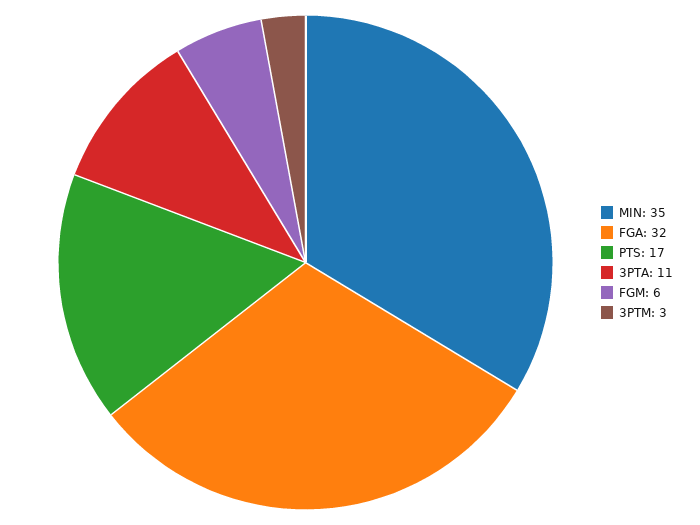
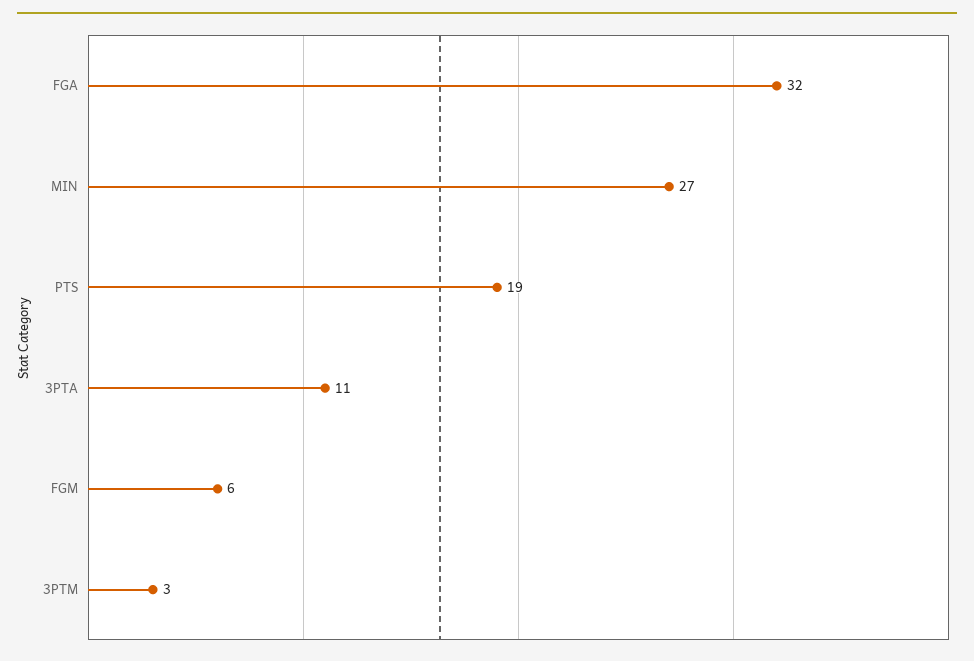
  {
-   "MIN": 35,
+   "MIN": 27,
    "FGA": 32,
-   "PTS": 17,
+   "PTS": 19,
    "3PTA": 11,
    "FGM": 6,
    "3PTM": 3
  }

